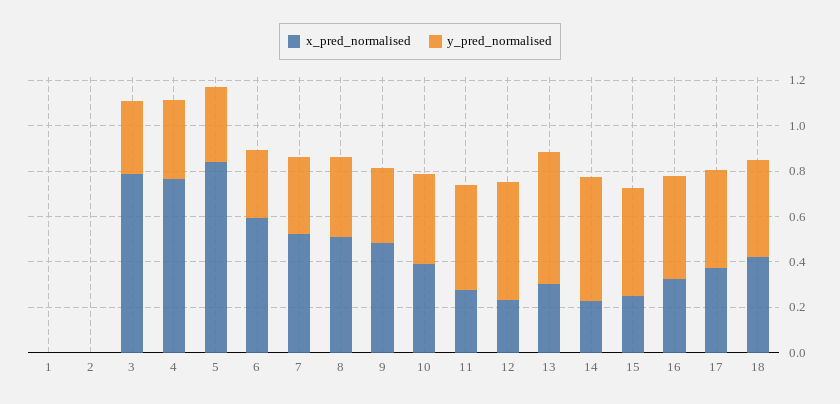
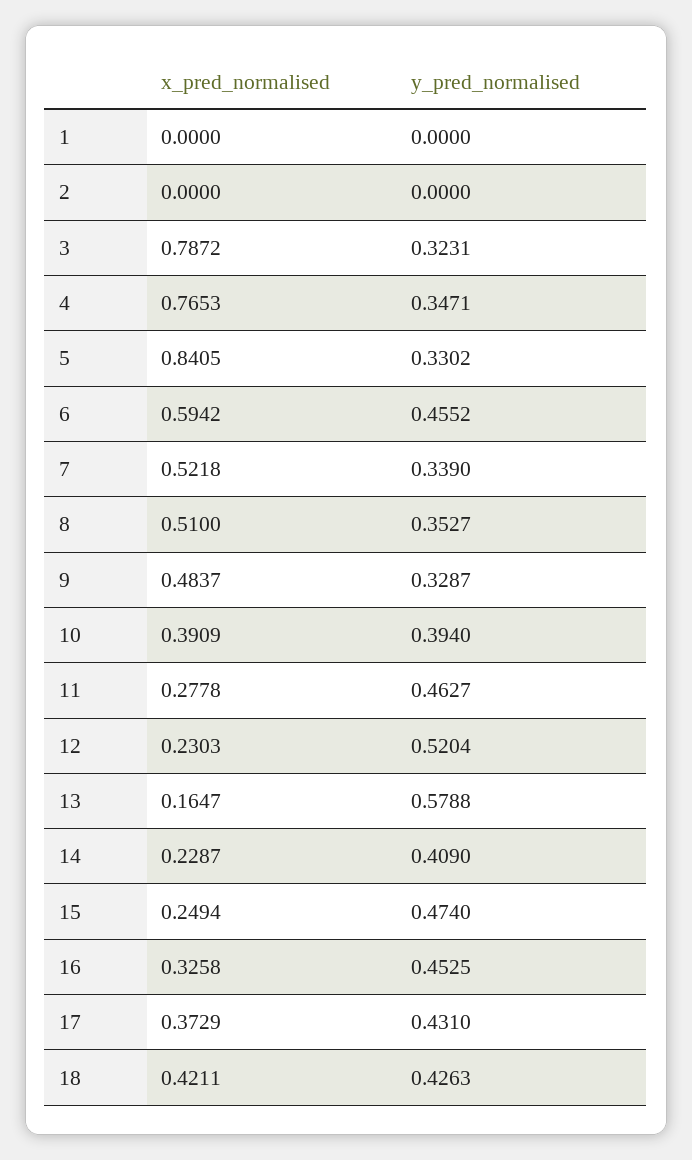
  {
    "x_pred_normalised": {
      "1": 0,
      "2": 0,
      "3": 0.7872,
      "4": 0.7653,
      "5": 0.8405,
      "6": 0.5942,
      "7": 0.5218,
      "8": 0.51,
      "9": 0.4837,
      "10": 0.3909,
      "11": 0.2778,
      "12": 0.2303,
-     "13": 0.3,
+     "13": 0.1647,
      "14": 0.2287,
      "15": 0.2494,
      "16": 0.3258,
      "17": 0.3729,
      "18": 0.4211
    },
    "y_pred_normalised": {
      "1": 0,
      "2": 0,
      "3": 0.3231,
      "4": 0.3471,
      "5": 0.3302,
-     "6": 0.3,
+     "6": 0.4552,
      "7": 0.339,
      "8": 0.3527,
      "9": 0.3287,
      "10": 0.394,
      "11": 0.4627,
      "12": 0.5204,
      "13": 0.5788,
-     "14": 0.55,
+     "14": 0.409,
      "15": 0.474,
      "16": 0.4525,
      "17": 0.431,
      "18": 0.4263
    }
  }

